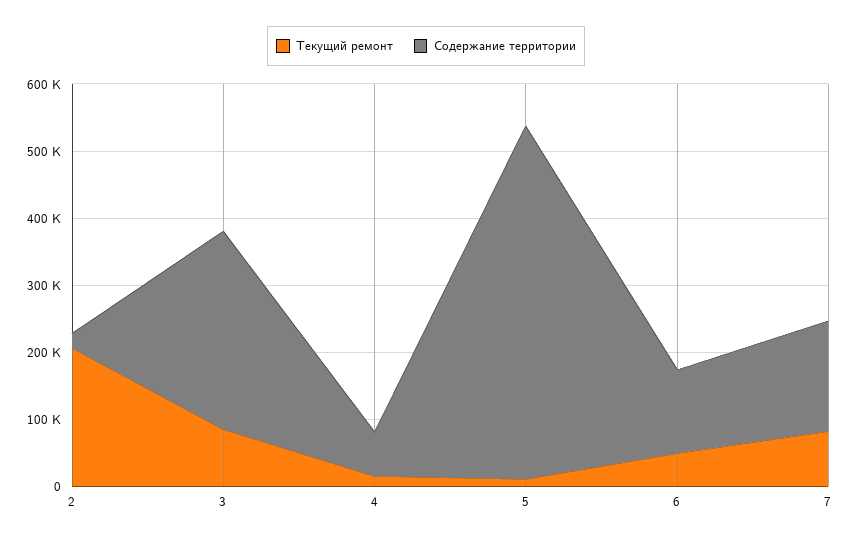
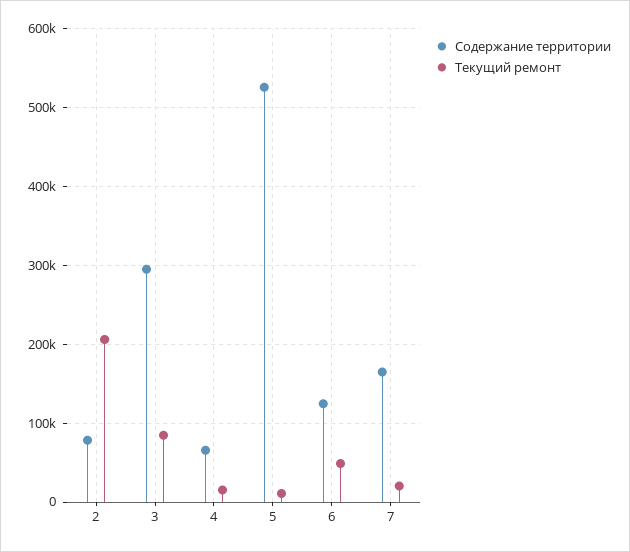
  {
    "Текущий ремонт": {
      "2": 210000,
      "3": 80000,
      "4": 20000,
      "5": 10000,
      "6": 50000,
-     "7": 80000
+     "7": 20000
    },
    "Содержание территории": {
-     "2": 20000,
+     "2": 80000,
      "3": 300000,
      "4": 70000,
      "5": 530000,
      "6": 120000,
      "7": 160000
    }
  }

